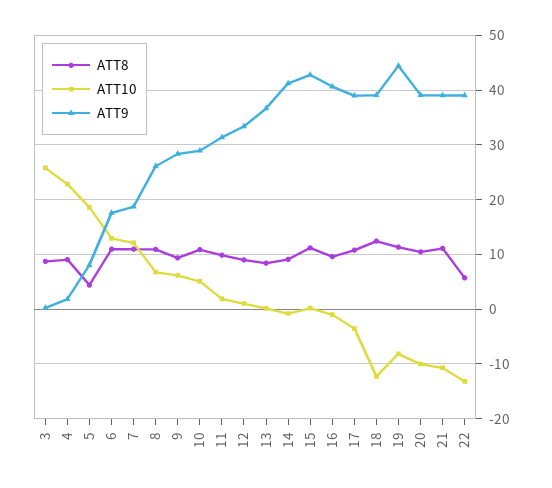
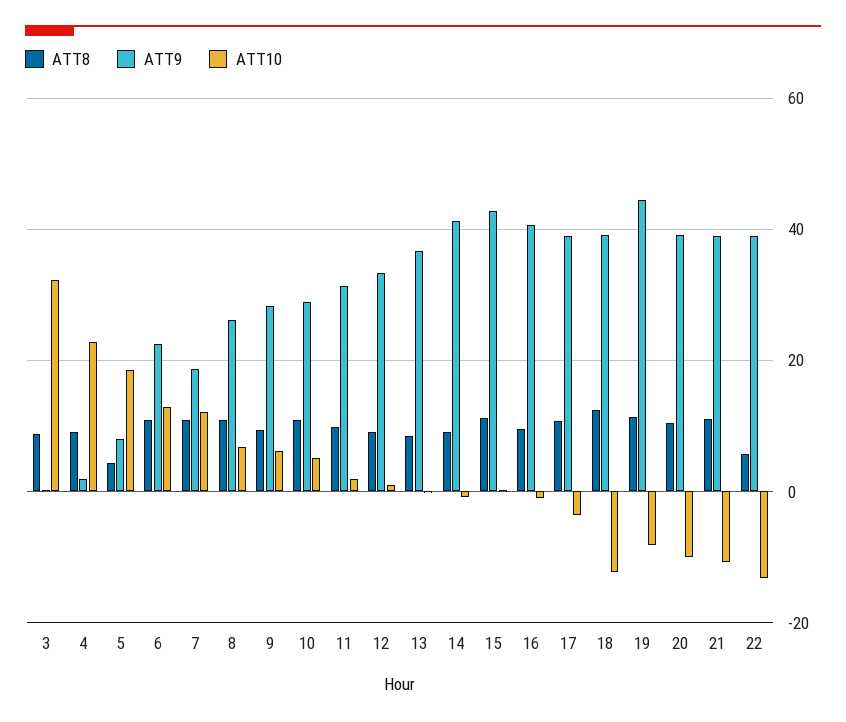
  {
    "ATT8": {
      "3": 8,
      "4": 10,
      "5": 4,
      "6": 10,
      "7": 10,
      "8": 10,
      "9": 10,
      "10": 10,
      "11": 10,
      "12": 10,
      "13": 8,
      "14": 10,
      "15": 12,
      "16": 10,
      "17": 10,
      "18": 12,
      "19": 12,
      "20": 10,
      "21": 12,
      "22": 6
    },
    "ATT10": {
-     "3": 26,
+     "3": 32,
      "4": 22,
      "5": 18,
      "6": 12,
      "7": 12,
      "8": 6,
      "9": 6,
      "10": 6,
      "11": 2,
      "12": 2,
      "13": 0,
      "14": 0,
      "15": 0,
      "16": 0,
      "17": -4,
      "18": -12,
      "19": -8,
      "20": -10,
      "21": -10,
      "22": -14
    },
    "ATT9": {
      "3": 0,
      "4": 2,
      "5": 8,
-     "6": 18,
+     "6": 22,
      "7": 18,
      "8": 26,
      "9": 28,
      "10": 28,
      "11": 32,
      "12": 34,
      "13": 36,
      "14": 42,
      "15": 42,
      "16": 40,
      "17": 38,
      "18": 40,
      "19": 44,
      "20": 40,
      "21": 40,
      "22": 40
    }
  }

